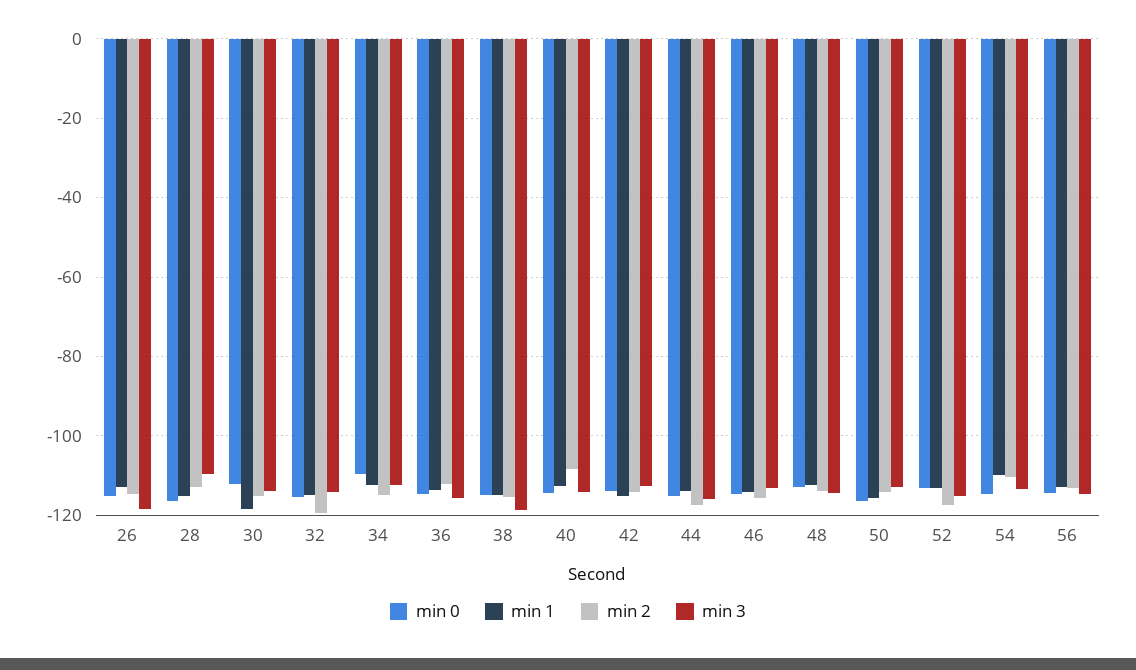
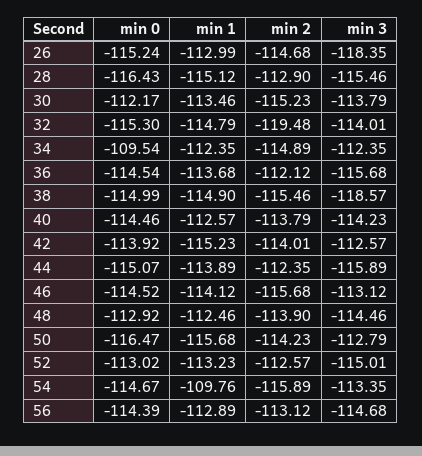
  {
    "min 0": {
      "26": -115.24,
      "28": -116.43,
      "30": -112.17,
      "32": -115.3,
      "34": -109.54,
      "36": -114.54,
      "38": -114.99,
      "40": -114.46,
      "42": -113.92,
      "44": -115.07,
      "46": -114.52,
      "48": -112.92,
      "50": -116.47,
      "52": -113.02,
      "54": -114.67,
      "56": -114.39
    },
    "min 1": {
      "26": -112.99,
      "28": -115.12,
-     "30": -118,
+     "30": -113.46,
      "32": -114.79,
      "34": -112.35,
      "36": -113.68,
      "38": -114.9,
      "40": -112.57,
      "42": -115.23,
      "44": -113.89,
      "46": -114.12,
      "48": -112.46,
      "50": -115.68,
      "52": -113.23,
      "54": -109.76,
      "56": -112.89
    },
    "min 2": {
      "26": -114.68,
      "28": -112.9,
      "30": -115.23,
      "32": -119.48,
      "34": -114.89,
      "36": -112.12,
      "38": -115.46,
-     "40": -108,
+     "40": -113.79,
      "42": -114.01,
-     "44": -118,
+     "44": -112.35,
      "46": -115.68,
      "48": -113.9,
      "50": -114.23,
-     "52": -118,
+     "52": -112.57,
-     "54": -110,
+     "54": -115.89,
      "56": -113.12
    },
    "min 3": {
      "26": -118.35,
-     "28": -110,
+     "28": -115.46,
      "30": -113.79,
      "32": -114.01,
      "34": -112.35,
      "36": -115.68,
      "38": -118.57,
      "40": -114.23,
      "42": -112.57,
      "44": -115.89,
      "46": -113.12,
      "48": -114.46,
      "50": -112.79,
      "52": -115.01,
      "54": -113.35,
      "56": -114.68
    }
  }

